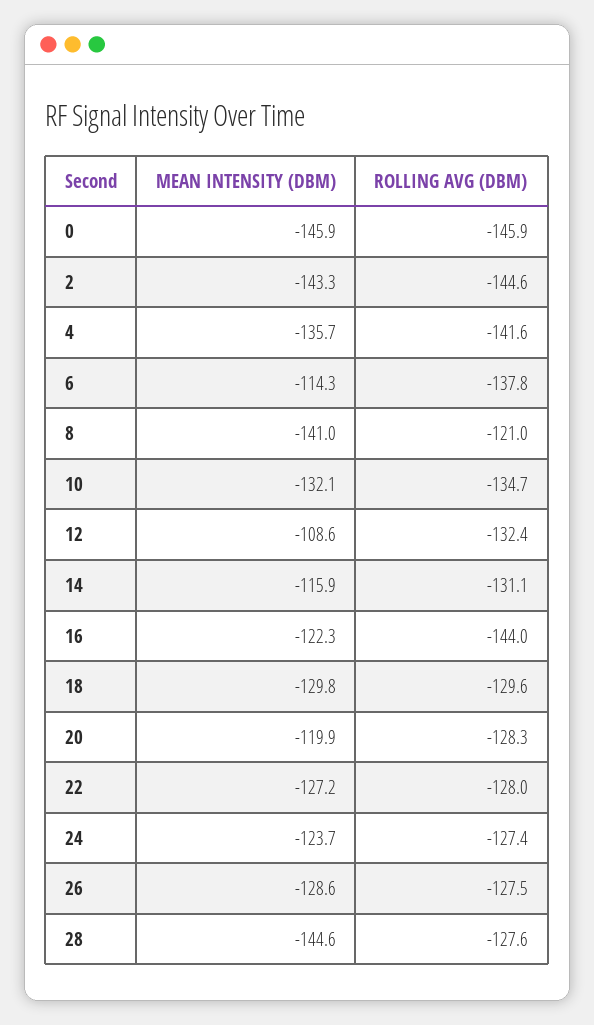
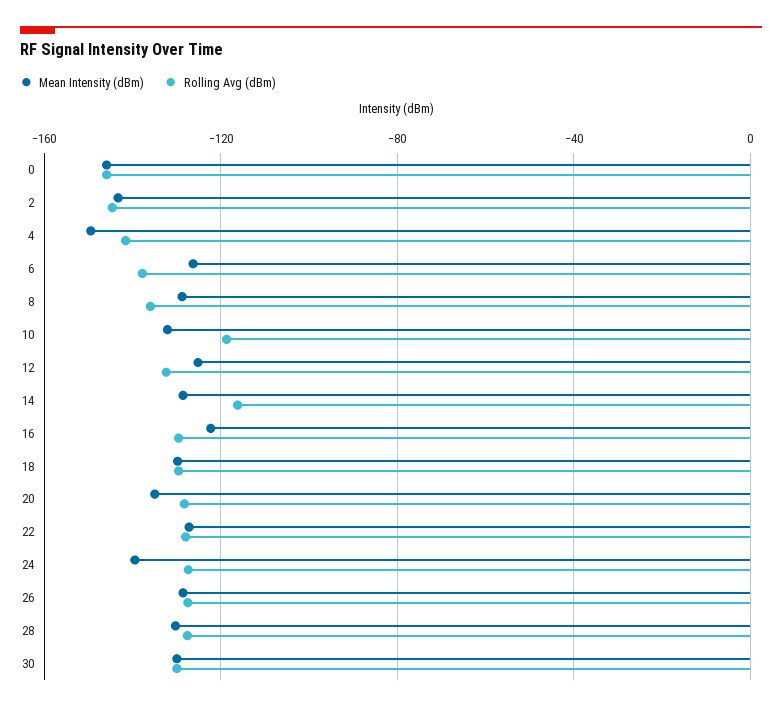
  {
    "MEAN INTENSITY (DBM)": {
      "0": -145.9,
      "2": -143.3,
-     "4": -135.7,
+     "4": -150,
-     "6": -114.3,
+     "6": -125,
-     "8": -141,
+     "8": -130,
      "10": -132.1,
-     "12": -108.6,
+     "12": -125,
-     "14": -115.9,
+     "14": -130,
      "16": -122.3,
      "18": -129.8,
-     "20": -119.9,
+     "20": -135,
      "22": -127.2,
-     "24": -123.7,
+     "24": -140,
      "26": -128.6,
-     "28": -144.6
+     "28": -130,
+     "30": -130
    },
    "ROLLING AVG (DBM)": {
      "0": -145.9,
      "2": -144.6,
      "4": -141.6,
      "6": -137.8,
-     "8": -121,
+     "8": -135,
-     "10": -134.7,
+     "10": -120,
      "12": -132.4,
-     "14": -131.1,
+     "14": -115,
-     "16": -144,
+     "16": -130,
      "18": -129.6,
      "20": -128.3,
      "22": -128,
      "24": -127.4,
      "26": -127.5,
-     "28": -127.6
+     "28": -127.6,
+     "30": -130
    }
  }

